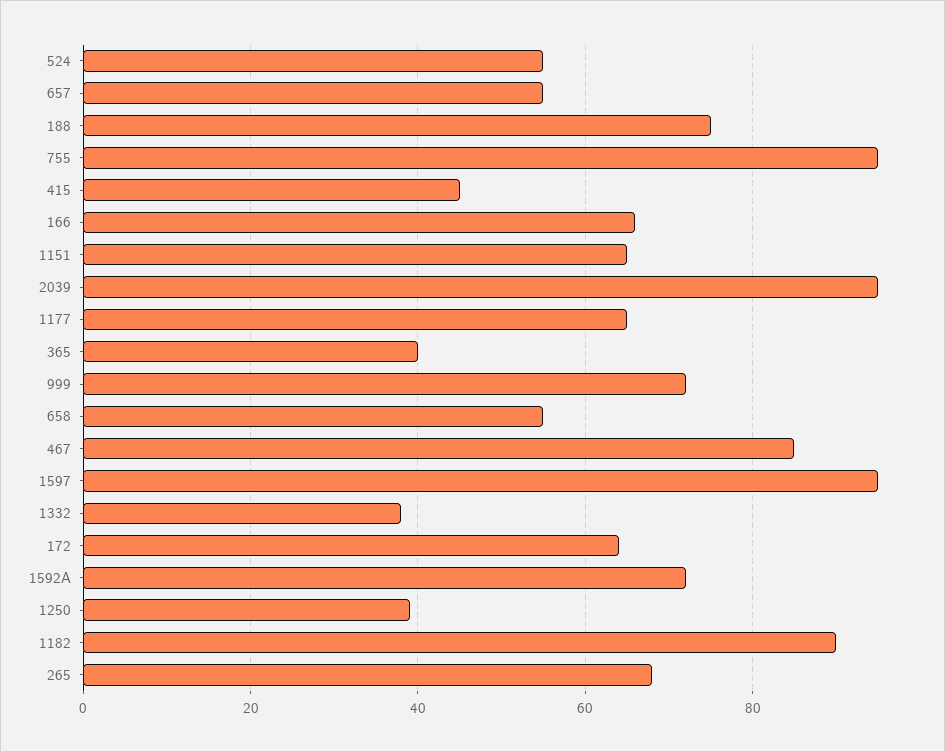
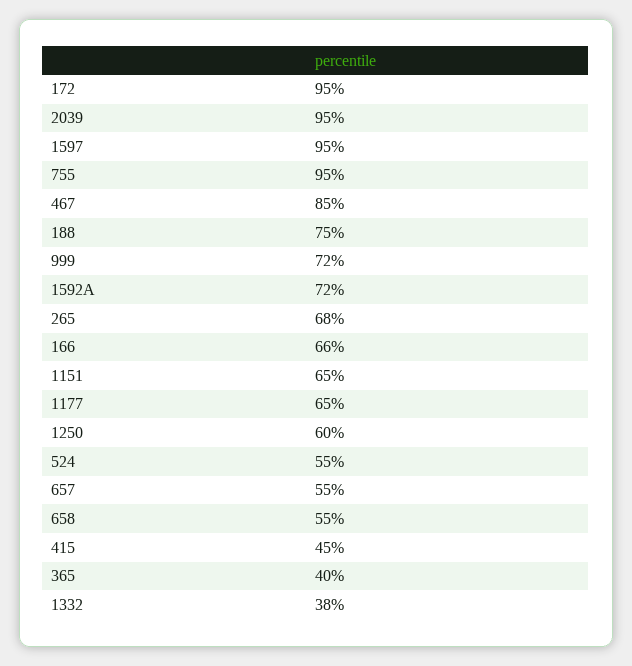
  {
    "524": 55,
    "657": 55,
    "188": 75,
    "755": 95,
    "415": 45,
    "166": 66,
    "1151": 65,
    "2039": 95,
    "1177": 65,
    "365": 40,
    "999": 72,
    "658": 55,
    "467": 85,
    "1597": 95,
    "1332": 38,
-   "172": 65,
+   "172": 95,
    "1592A": 72,
-   "1250": 40,
+   "1250": 60,
-   "1182": 90,
    "265": 68
  }

